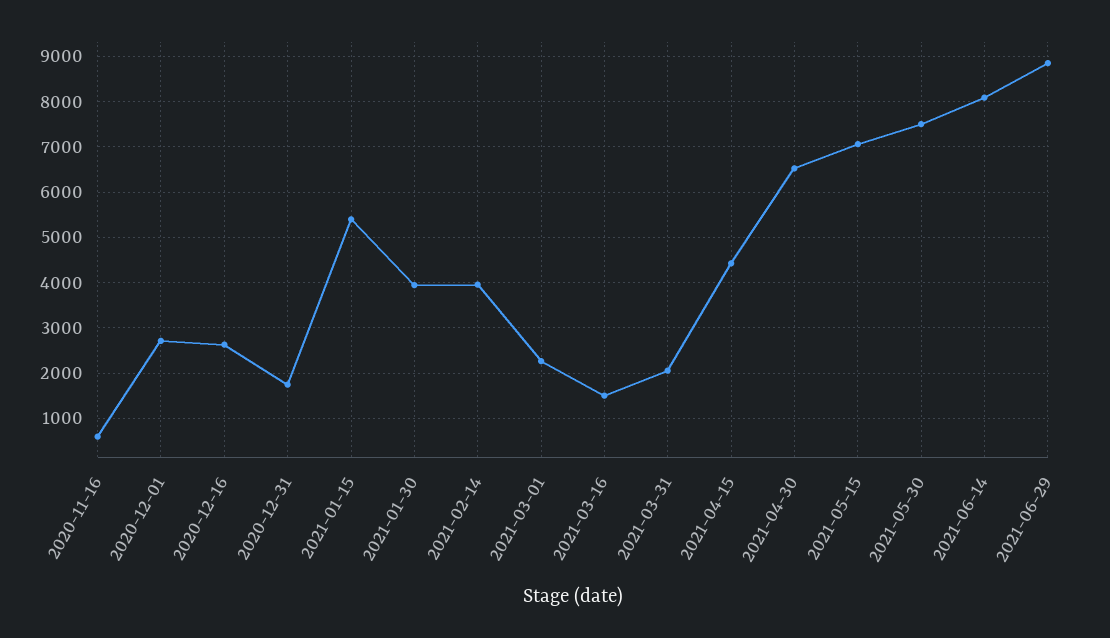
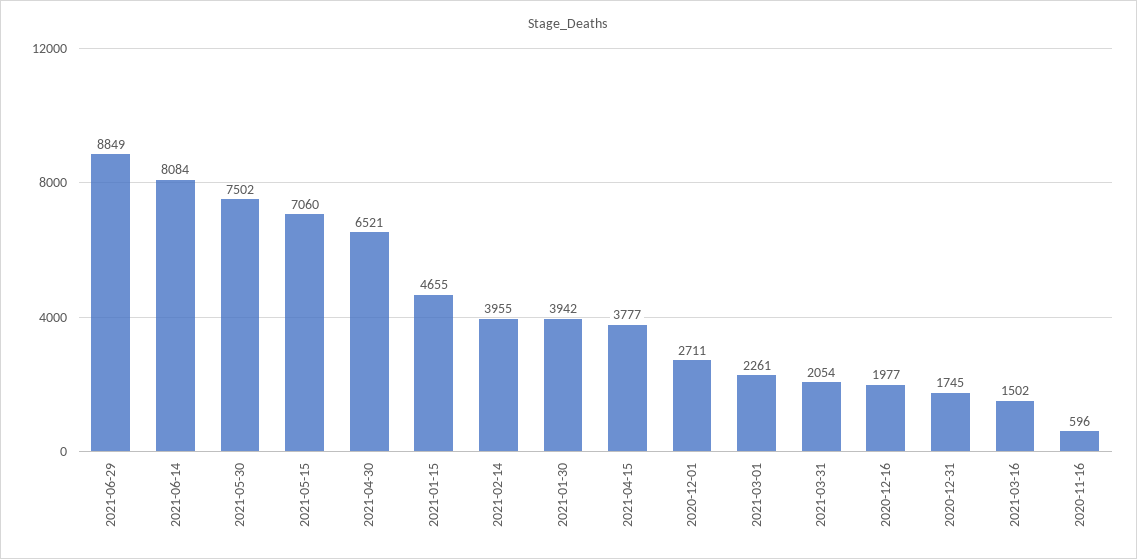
  {
    "2020-11-16": 596,
    "2020-12-01": 2711,
-   "2020-12-16": 2600,
+   "2020-12-16": 1977,
    "2020-12-31": 1745,
-   "2021-01-15": 5400,
+   "2021-01-15": 4655,
    "2021-01-30": 3942,
    "2021-02-14": 3955,
    "2021-03-01": 2261,
    "2021-03-16": 1502,
    "2021-03-31": 2054,
-   "2021-04-15": 4400,
+   "2021-04-15": 3777,
    "2021-04-30": 6521,
    "2021-05-15": 7060,
    "2021-05-30": 7502,
    "2021-06-14": 8084,
    "2021-06-29": 8849
  }

